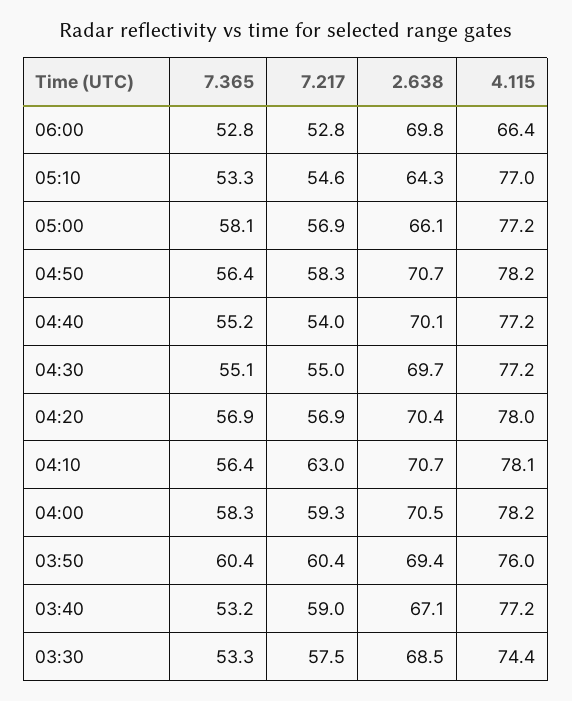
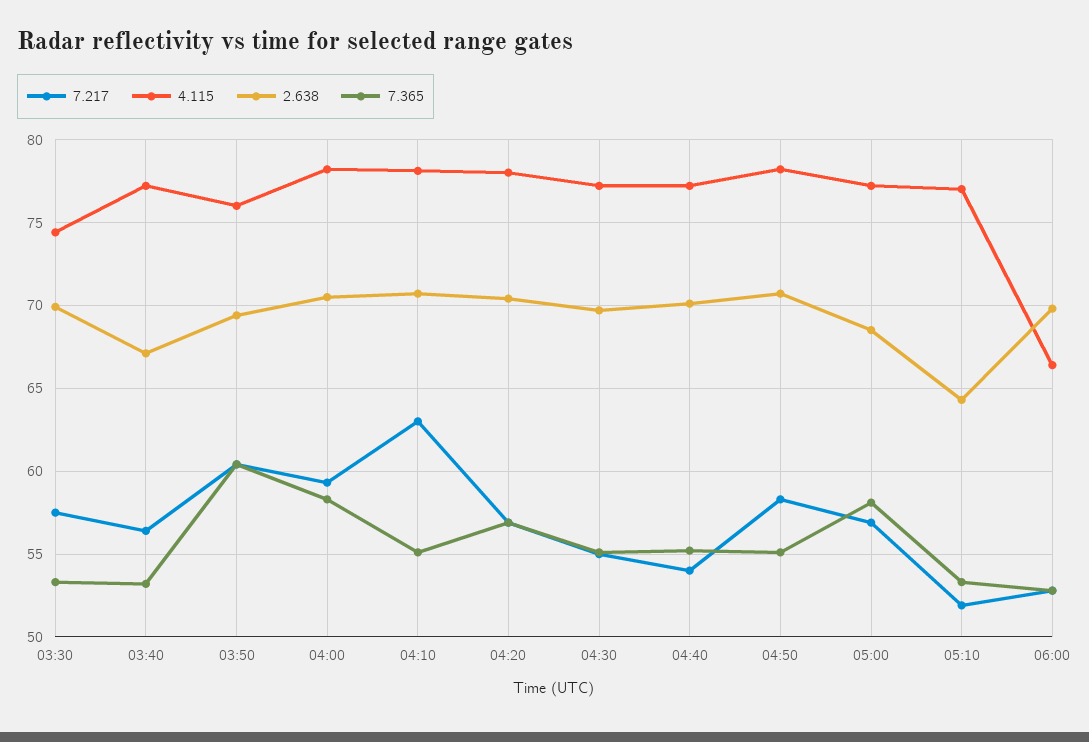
  {
    "7.365": {
      "06:00": 52.8,
      "05:10": 53.3,
      "05:00": 58.1,
-     "04:50": 56.4,
+     "04:50": 55,
      "04:40": 55.2,
      "04:30": 55.1,
      "04:20": 56.9,
-     "04:10": 56.4,
+     "04:10": 55,
      "04:00": 58.3,
      "03:50": 60.4,
      "03:40": 53.2,
      "03:30": 53.3
    },
    "7.217": {
      "06:00": 52.8,
-     "05:10": 54.6,
+     "05:10": 52,
      "05:00": 56.9,
      "04:50": 58.3,
      "04:40": 54,
      "04:30": 55,
      "04:20": 56.9,
      "04:10": 63,
      "04:00": 59.3,
      "03:50": 60.4,
-     "03:40": 59,
+     "03:40": 56.5,
      "03:30": 57.5
    },
    "2.638": {
      "06:00": 69.8,
      "05:10": 64.3,
-     "05:00": 66.1,
+     "05:00": 68.5,
      "04:50": 70.7,
      "04:40": 70.1,
      "04:30": 69.7,
      "04:20": 70.4,
      "04:10": 70.7,
      "04:00": 70.5,
      "03:50": 69.4,
      "03:40": 67.1,
-     "03:30": 68.5
+     "03:30": 70
    },
    "4.115": {
      "06:00": 66.4,
      "05:10": 77,
      "05:00": 77.2,
      "04:50": 78.2,
      "04:40": 77.2,
      "04:30": 77.2,
      "04:20": 78,
      "04:10": 78.1,
      "04:00": 78.2,
      "03:50": 76,
      "03:40": 77.2,
      "03:30": 74.4
    }
  }

